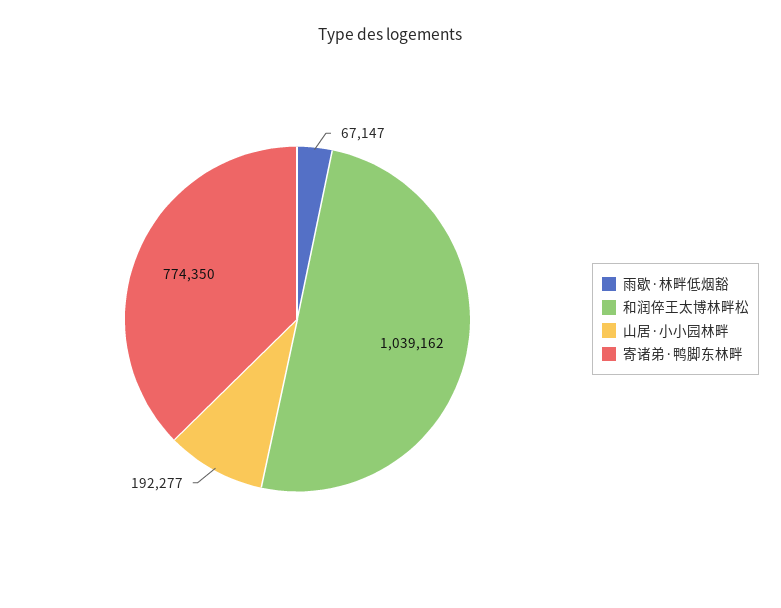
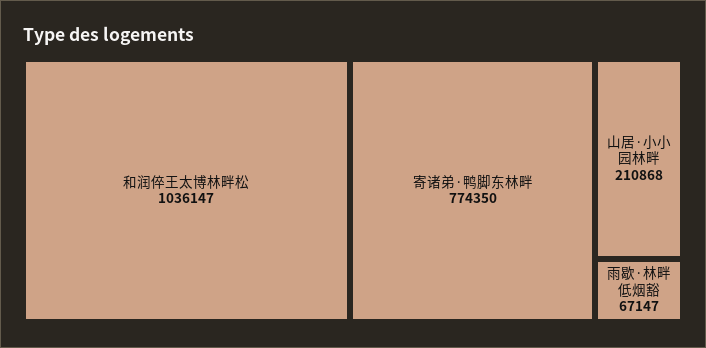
  {
    "雨歇·林畔低烟豁": 67147,
-   "和润倅王太博林畔松": 1039162,
+   "和润倅王太博林畔松": 1036147,
-   "山居·小小园林畔": 192277,
+   "山居·小小园林畔": 210868,
    "寄诸弟·鸭脚东林畔": 774350
  }

